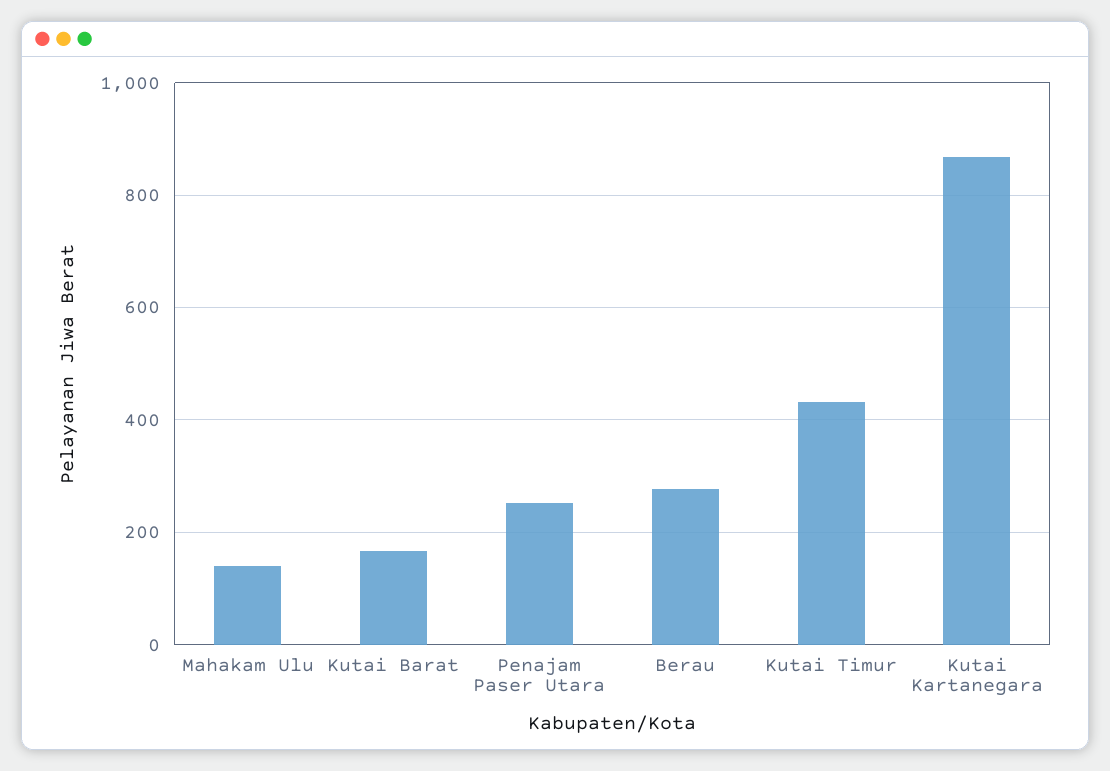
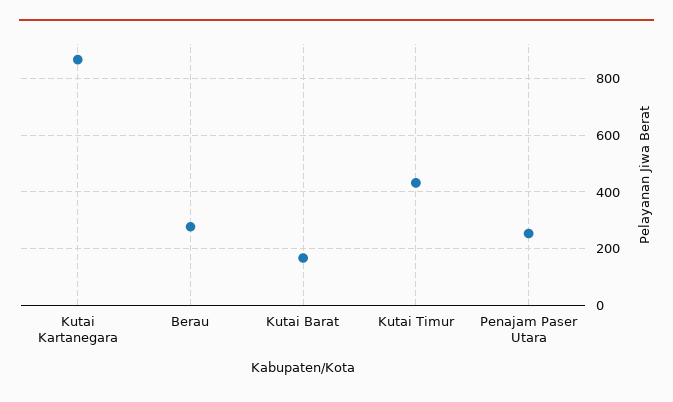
  {
-   "Mahakam Ulu": 140,
    "Kutai Barat": 160,
    "Penajam Paser Utara": 260,
    "Berau": 280,
    "Kutai Timur": 440,
    "Kutai Kartanegara": 860
  }

